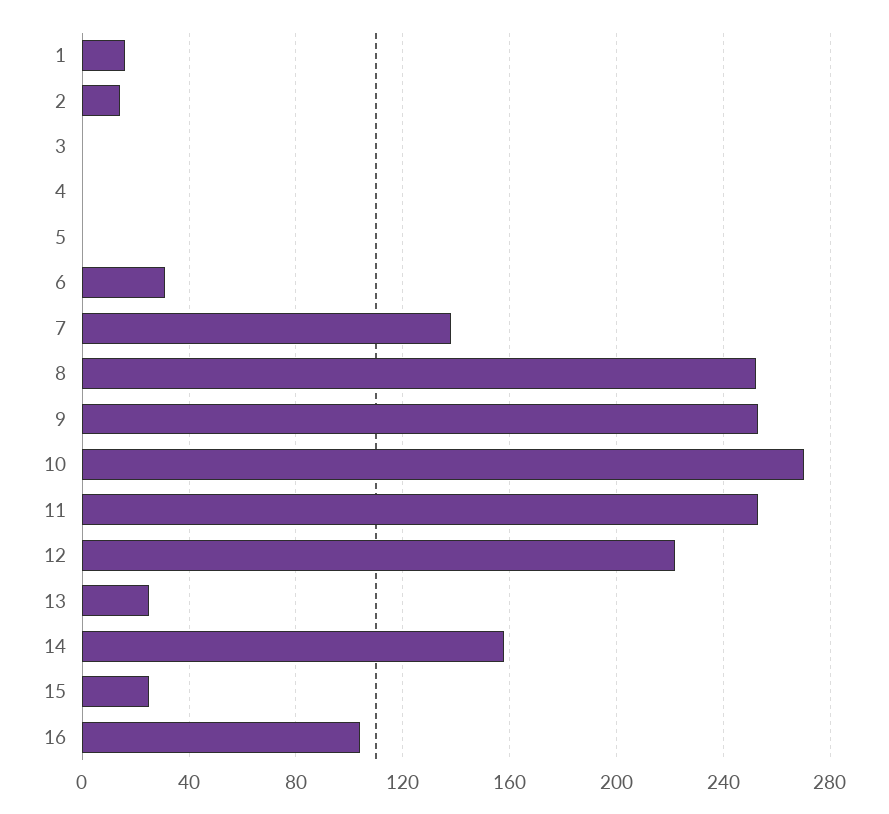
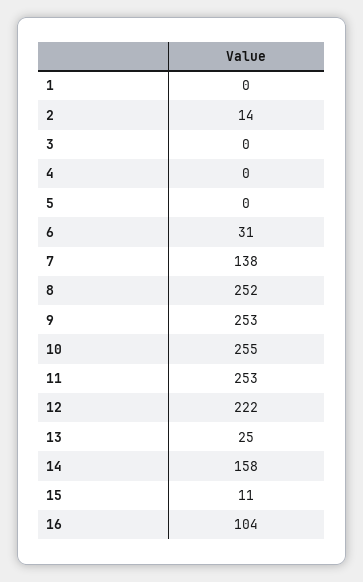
  {
-   "1": 15,
+   "1": 0,
    "2": 14,
    "3": 0,
    "4": 0,
    "5": 0,
    "6": 31,
    "7": 138,
    "8": 252,
    "9": 253,
-   "10": 270,
+   "10": 255,
    "11": 253,
    "12": 222,
    "13": 25,
    "14": 158,
-   "15": 25,
+   "15": 11,
    "16": 104
  }

